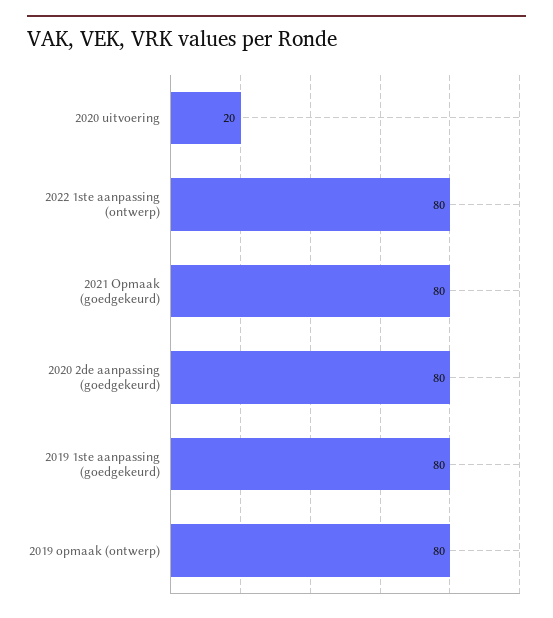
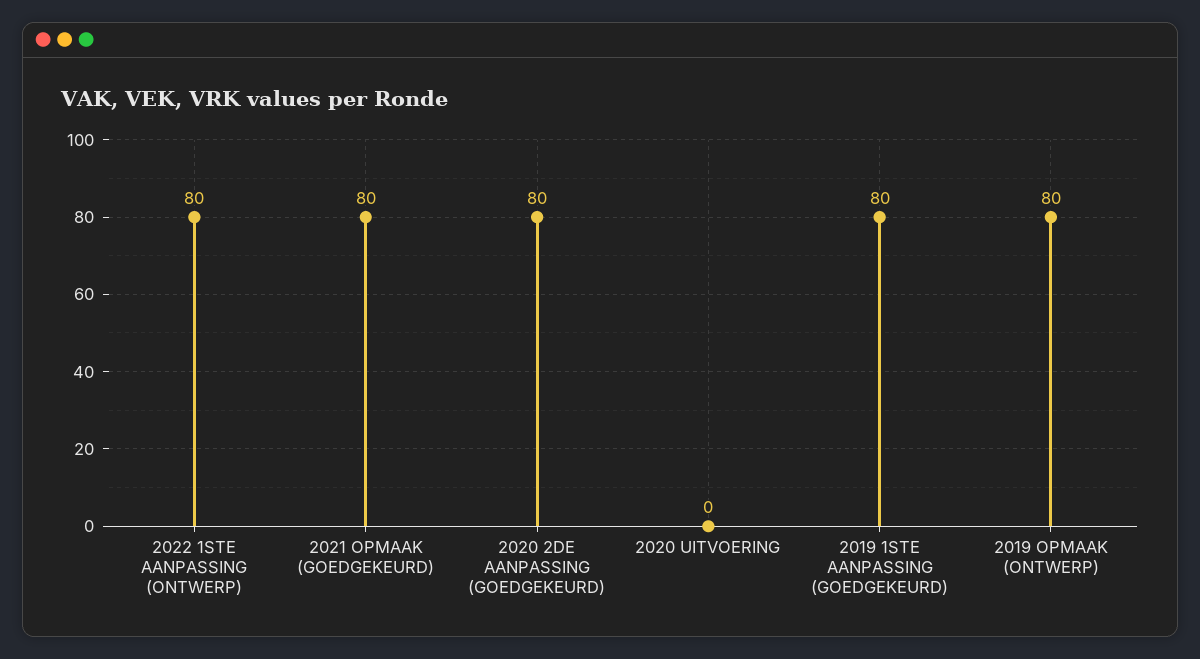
  {
-   "2020 uitvoering": 20,
+   "2020 uitvoering": 0,
    "2022 1ste aanpassing (ontwerp)": 80,
    "2021 Opmaak (goedgekeurd)": 80,
    "2020 2de aanpassing (goedgekeurd)": 80,
    "2019 1ste aanpassing (goedgekeurd)": 80,
    "2019 opmaak (ontwerp)": 80
  }

